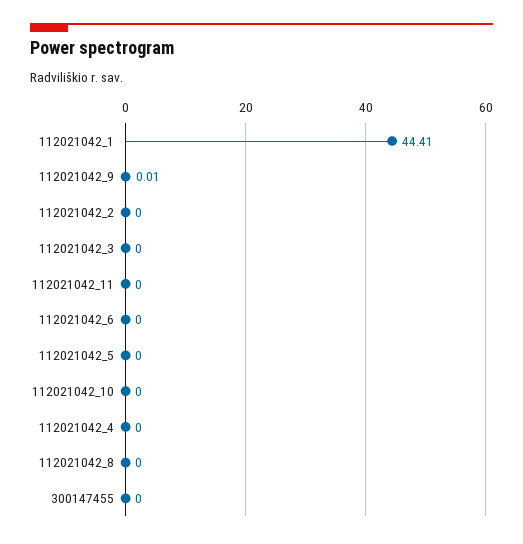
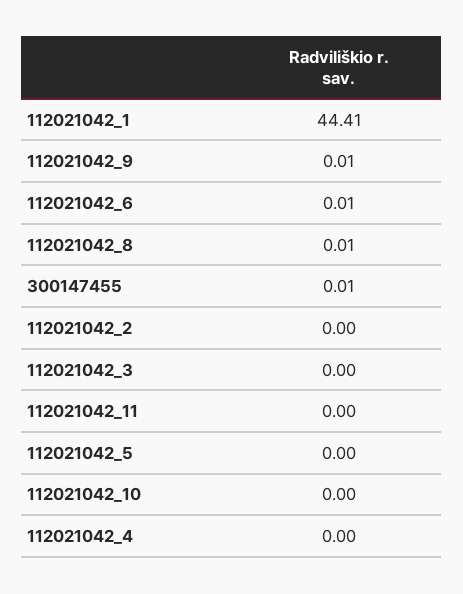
  {
    "112021042_1": 44.41,
    "112021042_9": 0.01,
    "112021042_2": 0,
    "112021042_3": 0,
    "112021042_11": 0,
-   "112021042_6": 0,
+   "112021042_6": 0.01,
    "112021042_5": 0,
    "112021042_10": 0,
    "112021042_4": 0,
-   "112021042_8": 0,
+   "112021042_8": 0.01,
-   "300147455": 0
+   "300147455": 0.01
  }

